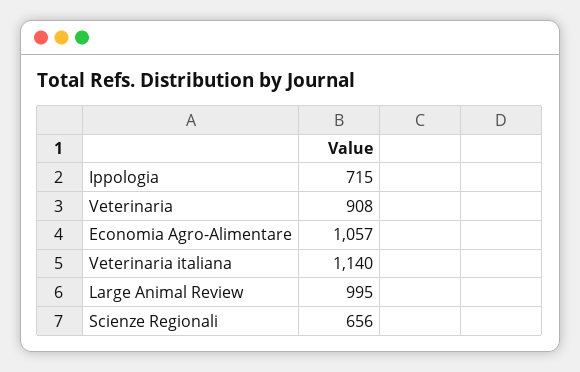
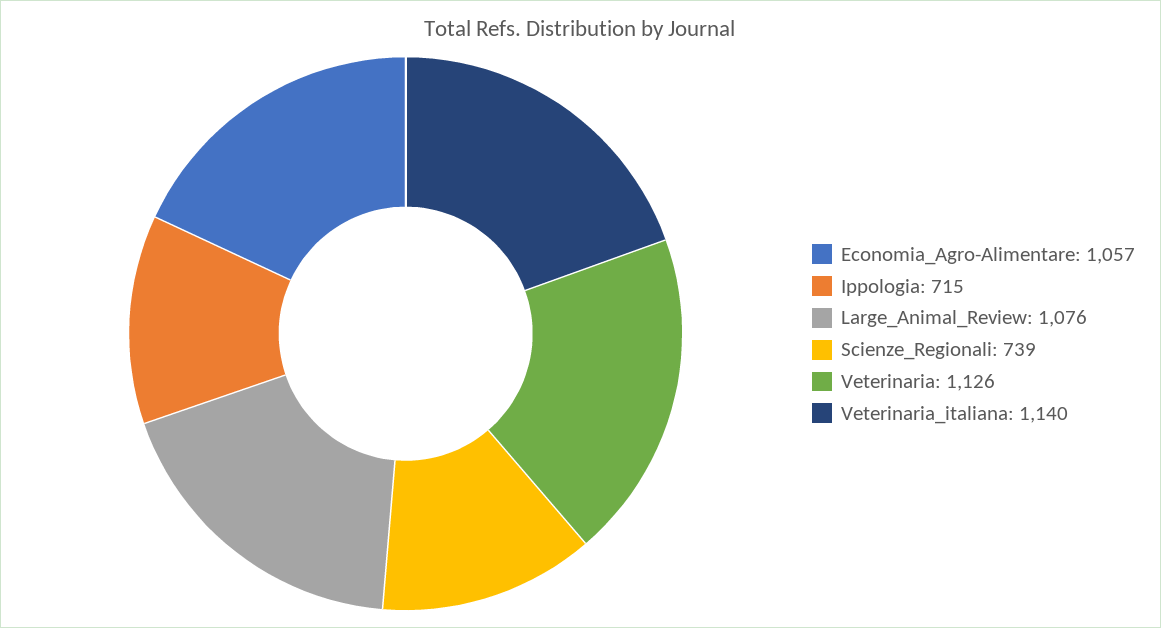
  {
    "Ippologia": 715,
-   "Veterinaria": 908,
+   "Veterinaria": 1126,
    "Economia Agro-Alimentare": 1057,
    "Veterinaria italiana": 1140,
-   "Large Animal Review": 995,
+   "Large Animal Review": 1076,
-   "Scienze Regionali": 656
+   "Scienze Regionali": 739
  }

